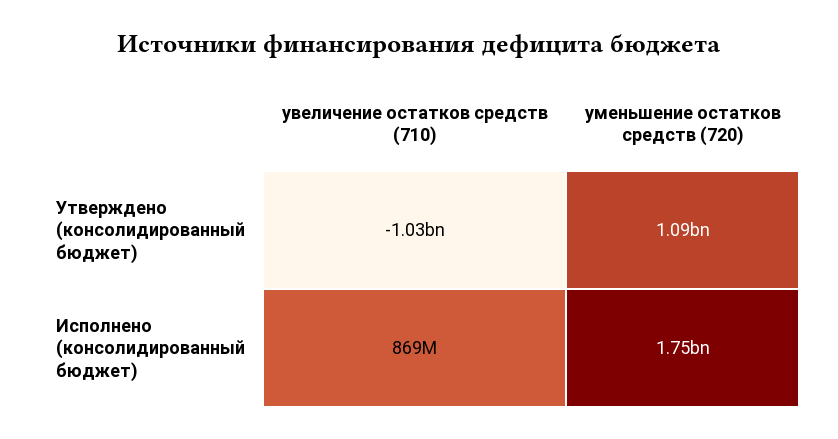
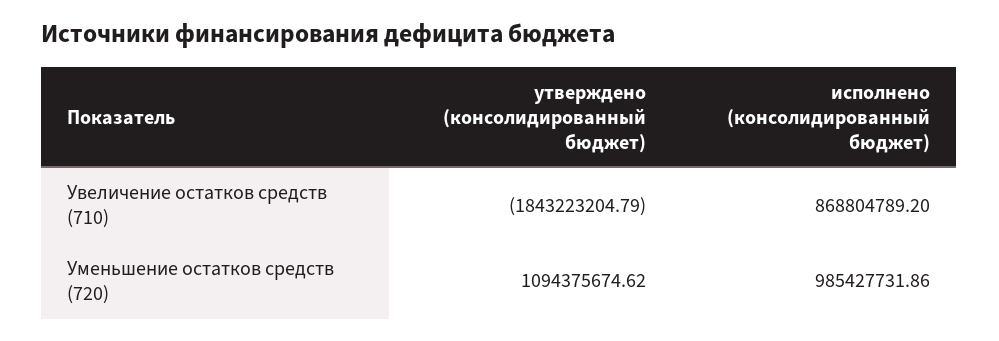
  {
    "увеличение остатков средств (710)": {
-     "Утверждено (консолидированный бюджет)": -1030000000,
+     "Утверждено (консолидированный бюджет)": -1843223204.79,
      "Исполнено (консолидированный бюджет)": 868804789.2
    },
    "уменьшение остатков средств (720)": {
      "Утверждено (консолидированный бюджет)": 1094375674.62,
-     "Исполнено (консолидированный бюджет)": 1750000000
+     "Исполнено (консолидированный бюджет)": 985427731.86
    }
  }

